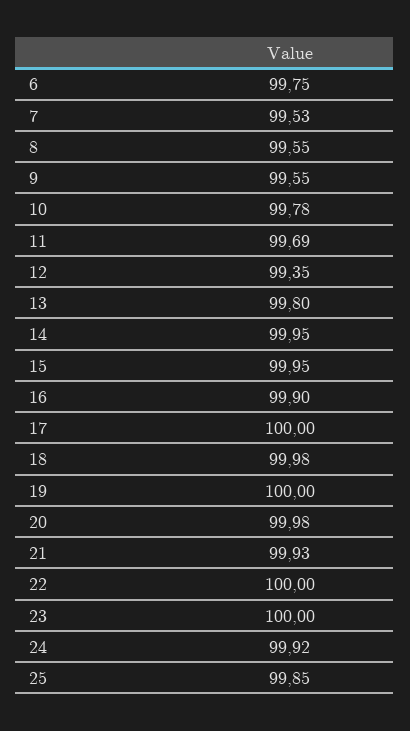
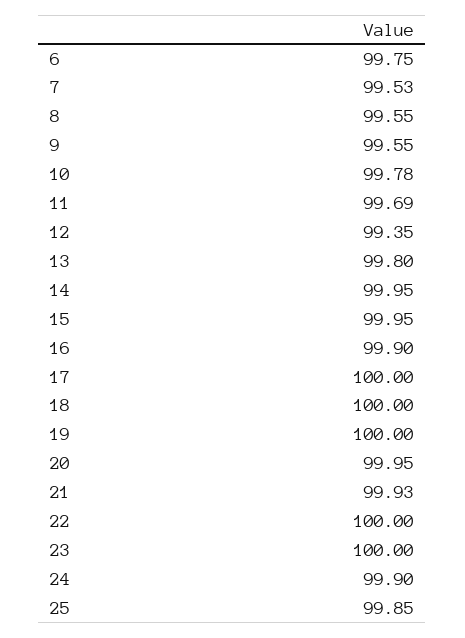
  {
    "6": 99.75,
    "7": 99.53,
    "8": 99.55,
    "9": 99.55,
    "10": 99.78,
    "11": 99.69,
    "12": 99.35,
    "13": 99.8,
    "14": 99.95,
    "15": 99.95,
    "16": 99.9,
    "17": 100,
-   "18": 99.98,
+   "18": 100,
    "19": 100,
-   "20": 99.98,
+   "20": 99.95,
    "21": 99.93,
    "22": 100,
    "23": 100,
-   "24": 99.92,
+   "24": 99.9,
    "25": 99.85
  }

